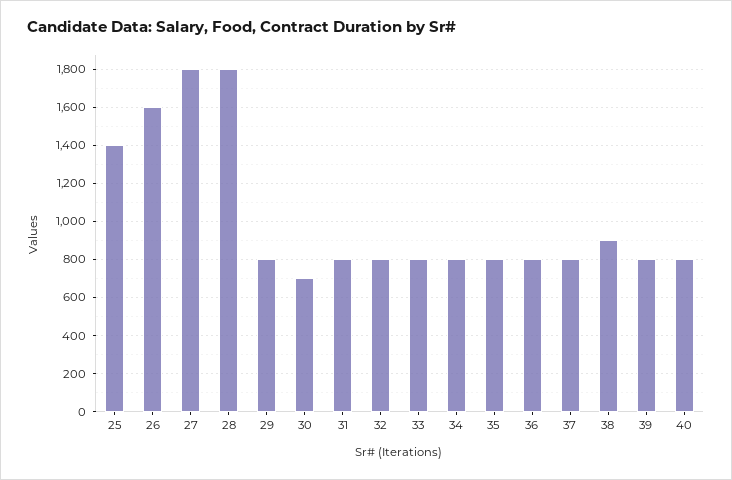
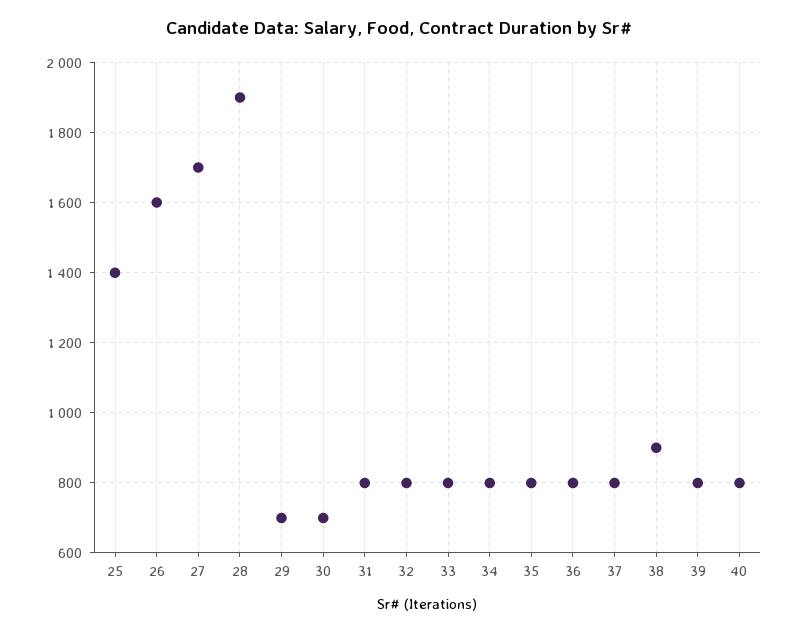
  {
    "25": 1400,
    "26": 1600,
-   "27": 1800,
+   "27": 1700,
-   "28": 1800,
+   "28": 1900,
-   "29": 800,
+   "29": 700,
    "30": 700,
    "31": 800,
    "32": 800,
    "33": 800,
    "34": 800,
    "35": 800,
    "36": 800,
    "37": 800,
    "38": 900,
    "39": 800,
    "40": 800
  }

